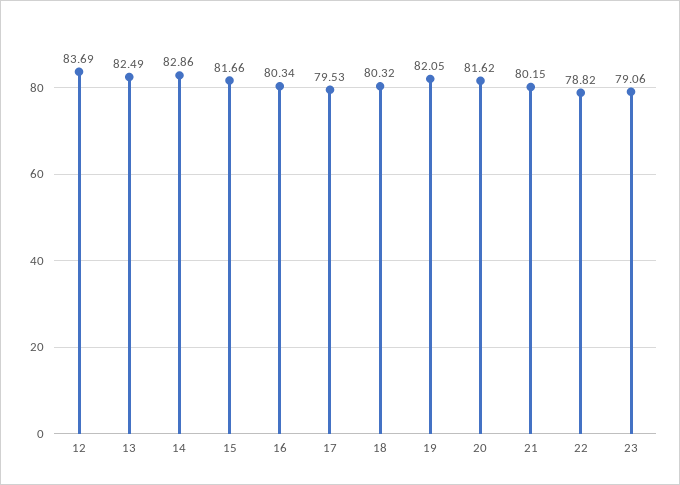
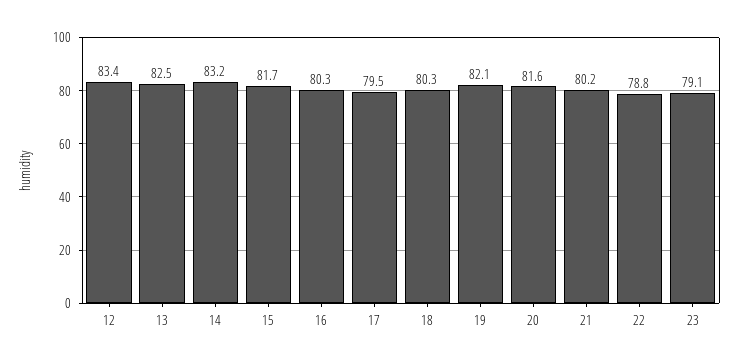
  {
-   "12": 83.69,
+   "12": 83.4,
    "13": 82.49,
-   "14": 82.86,
+   "14": 83.2,
    "15": 81.66,
    "16": 80.34,
    "17": 79.53,
    "18": 80.32,
    "19": 82.05,
    "20": 81.62,
    "21": 80.15,
    "22": 78.82,
    "23": 79.06
  }

